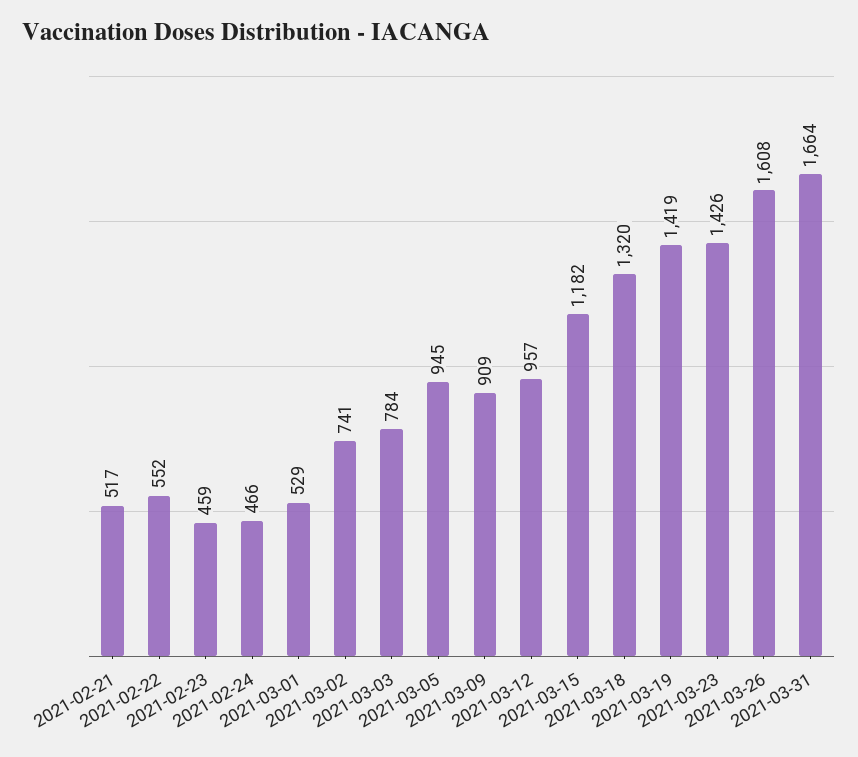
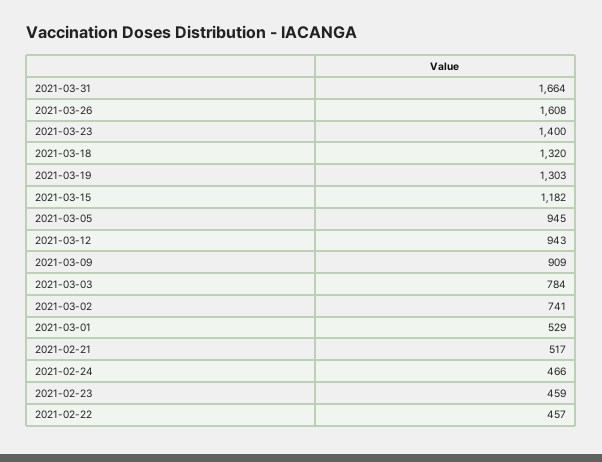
  {
    "2021-02-21": 517,
-   "2021-02-22": 552,
+   "2021-02-22": 457,
    "2021-02-23": 459,
    "2021-02-24": 466,
    "2021-03-01": 529,
    "2021-03-02": 741,
    "2021-03-03": 784,
    "2021-03-05": 945,
    "2021-03-09": 909,
-   "2021-03-12": 957,
+   "2021-03-12": 943,
    "2021-03-15": 1182,
    "2021-03-18": 1320,
-   "2021-03-19": 1419,
+   "2021-03-19": 1303,
-   "2021-03-23": 1426,
+   "2021-03-23": 1400,
    "2021-03-26": 1608,
    "2021-03-31": 1664
  }

